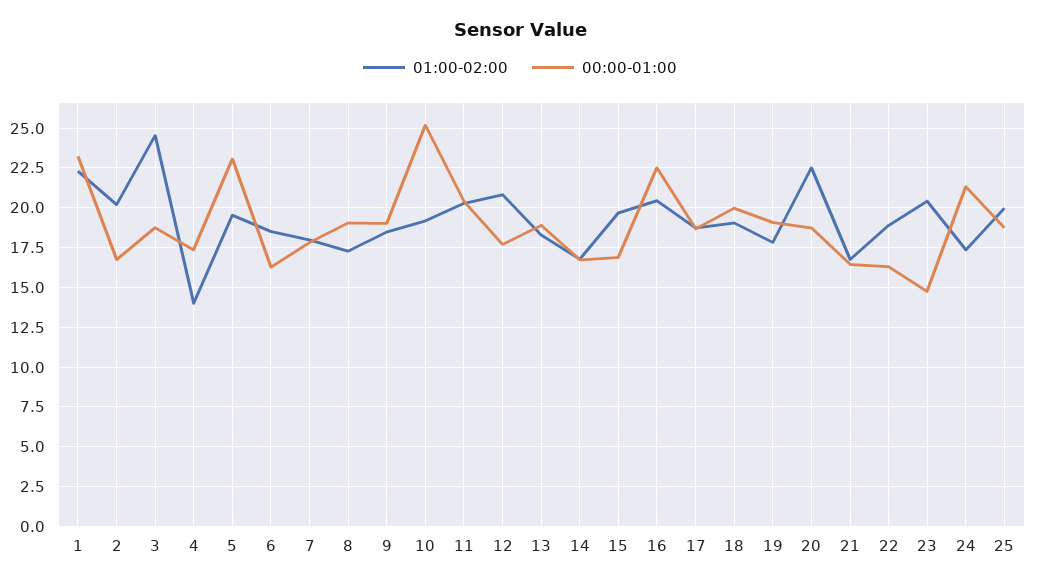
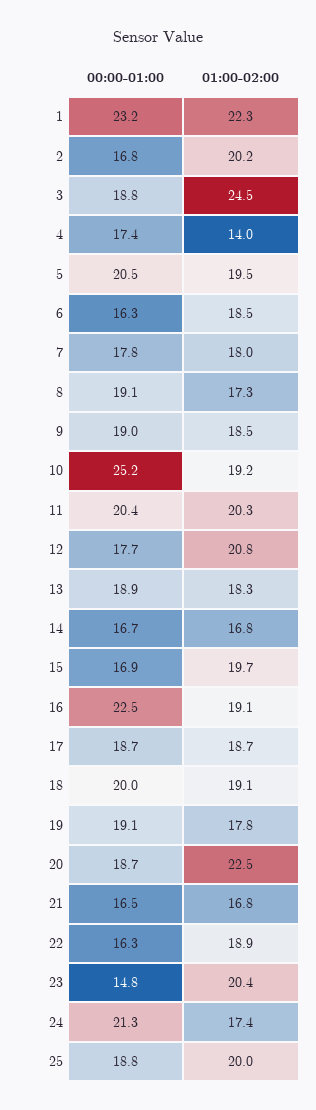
  {
    "01:00-02:00": {
      "1": 22.3,
      "2": 20.2,
      "3": 24.5,
      "4": 14,
      "5": 19.5,
      "6": 18.5,
      "7": 18,
      "8": 17.3,
      "9": 18.5,
      "10": 19.2,
      "11": 20.3,
      "12": 20.8,
      "13": 18.3,
      "14": 16.8,
      "15": 19.7,
-     "16": 20.5,
+     "16": 19.1,
      "17": 18.7,
      "18": 19.1,
      "19": 17.8,
      "20": 22.5,
      "21": 16.8,
      "22": 18.9,
      "23": 20.4,
      "24": 17.4,
      "25": 20
    },
    "00:00-01:00": {
      "1": 23.2,
      "2": 16.8,
      "3": 18.8,
      "4": 17.4,
-     "5": 23,
+     "5": 20.5,
      "6": 16.3,
      "7": 17.8,
      "8": 19.1,
      "9": 19,
      "10": 25.2,
      "11": 20.4,
      "12": 17.7,
      "13": 18.9,
      "14": 16.7,
      "15": 16.9,
      "16": 22.5,
      "17": 18.7,
      "18": 20,
      "19": 19.1,
      "20": 18.7,
      "21": 16.5,
      "22": 16.3,
      "23": 14.8,
      "24": 21.3,
      "25": 18.8
    }
  }

